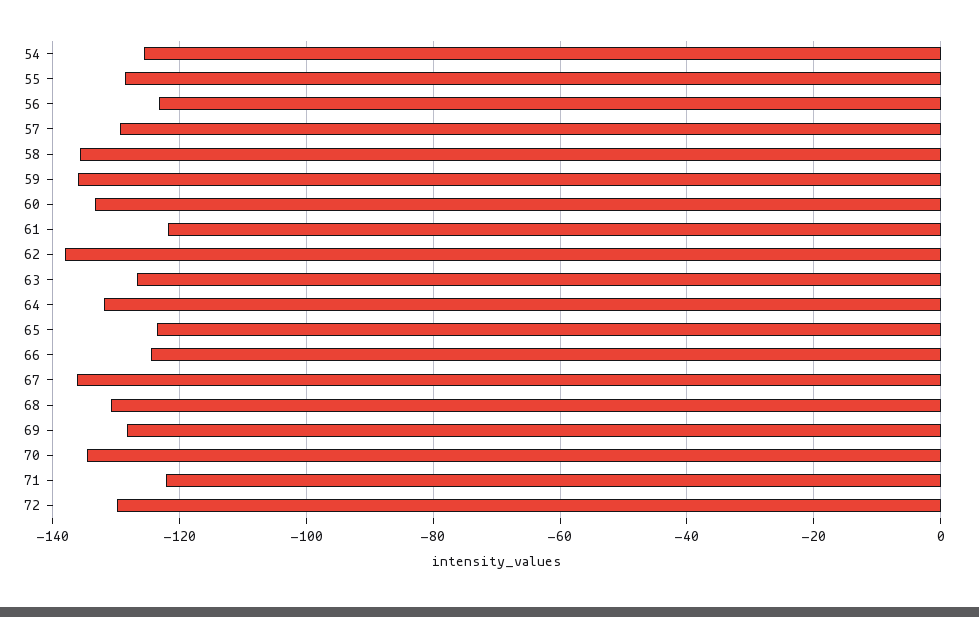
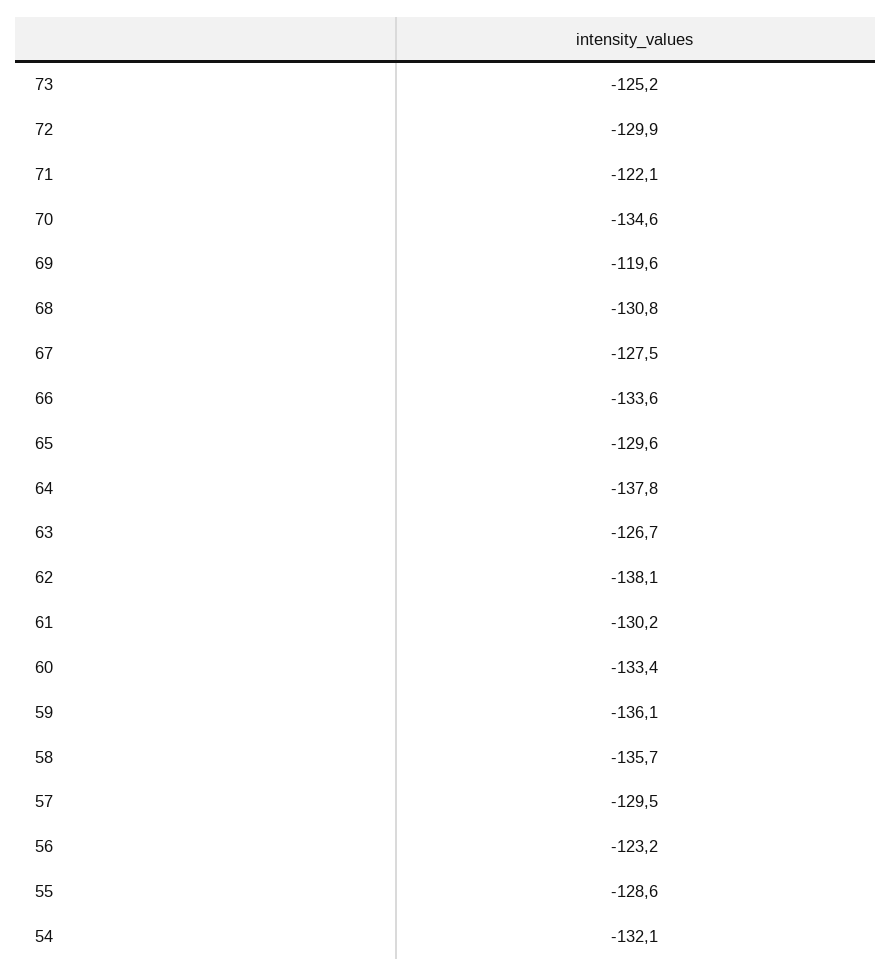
  {
-   "54": -126,
+   "54": -132.1,
    "55": -128.6,
    "56": -123.2,
    "57": -129.5,
    "58": -135.7,
    "59": -136.1,
    "60": -133.4,
-   "61": -122,
+   "61": -130.2,
    "62": -138.1,
    "63": -126.7,
-   "64": -132,
+   "64": -137.8,
-   "65": -124,
+   "65": -129.6,
-   "66": -124,
+   "66": -133.6,
-   "67": -136,
+   "67": -127.5,
    "68": -130.8,
-   "69": -128,
+   "69": -119.6,
    "70": -134.6,
    "71": -122.1,
-   "72": -129.9
+   "72": -129.9,
+   "73": -125.2
  }

